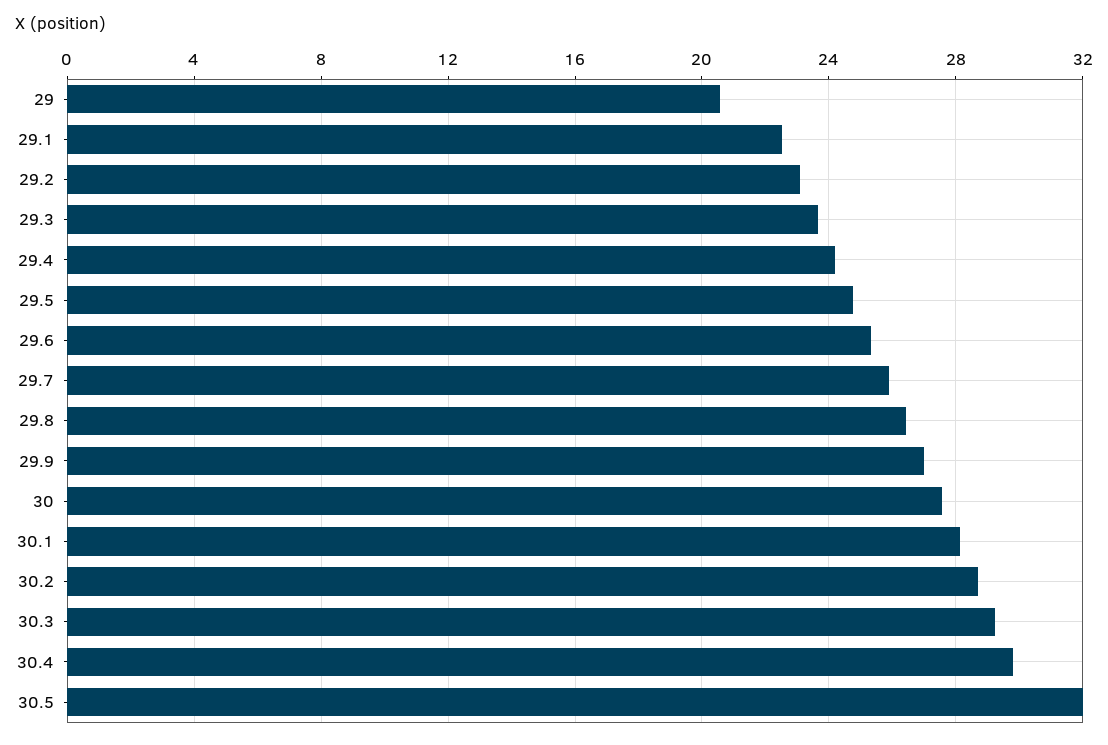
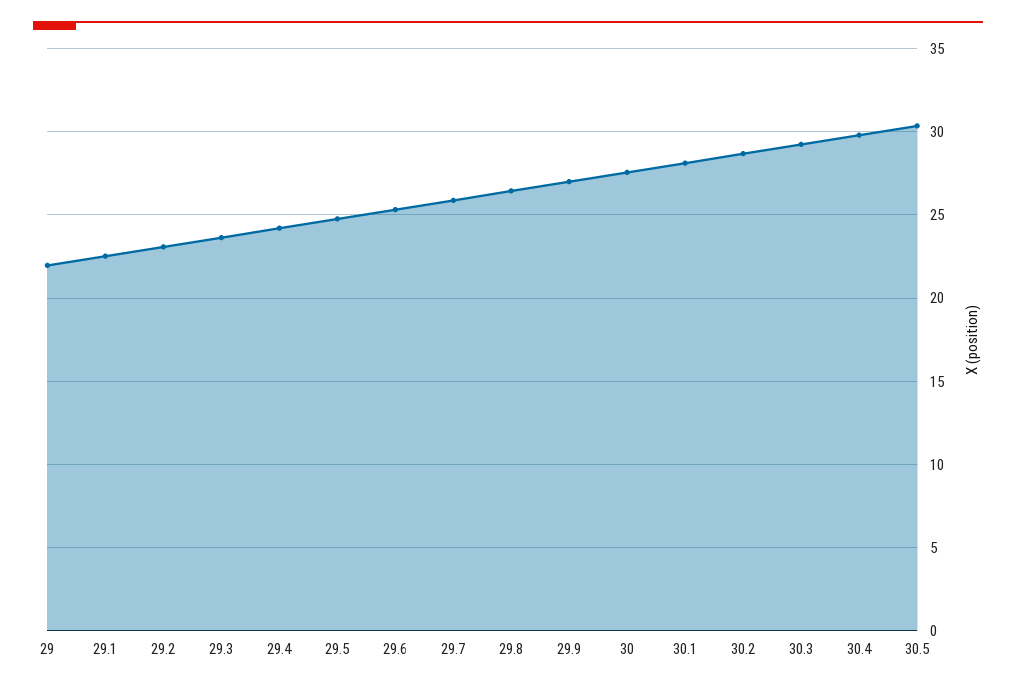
  {
-   "29": 20.5,
+   "29": 22,
    "29.1": 22.5,
    "29.2": 23,
    "29.3": 23.5,
    "29.4": 24,
    "29.5": 25,
    "29.6": 25.5,
    "29.7": 26,
    "29.8": 26.5,
    "29.9": 27,
    "30": 27.5,
    "30.1": 28,
    "30.2": 28.5,
    "30.3": 29,
    "30.4": 30,
-   "30.5": 32
+   "30.5": 30.5
  }

